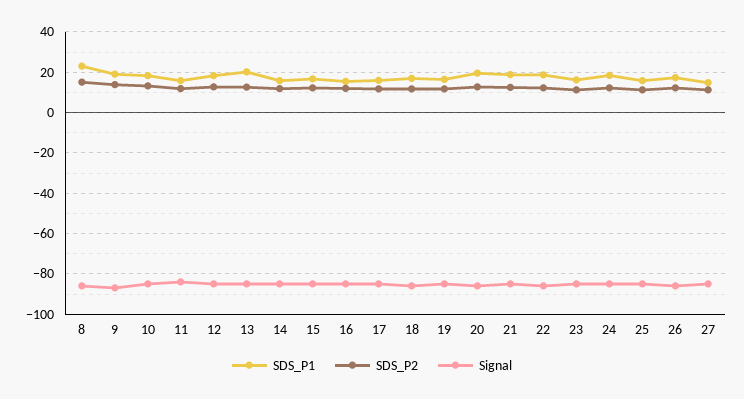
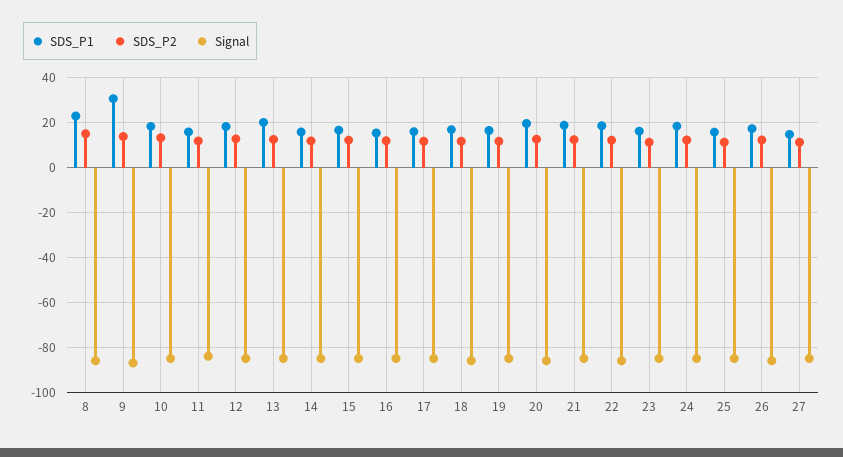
  {
    "SDS_P1": {
      "8": 25,
-     "9": 20,
+     "9": 30,
      "10": 20,
      "11": 15,
      "12": 20,
      "13": 20,
      "14": 15,
      "15": 15,
      "16": 15,
      "17": 15,
      "18": 15,
      "19": 15,
      "20": 20,
      "21": 20,
      "22": 20,
      "23": 15,
      "24": 20,
      "25": 15,
      "26": 15,
      "27": 15
    },
    "SDS_P2": {
      "8": 15,
      "9": 15,
      "10": 15,
      "11": 10,
      "12": 15,
      "13": 15,
      "14": 10,
      "15": 10,
      "16": 10,
      "17": 10,
      "18": 10,
      "19": 10,
      "20": 15,
      "21": 10,
      "22": 10,
      "23": 10,
      "24": 10,
      "25": 10,
      "26": 10,
      "27": 10
    },
    "Signal": {
      "8": -85,
      "9": -85,
      "10": -85,
      "11": -85,
      "12": -85,
      "13": -85,
      "14": -85,
      "15": -85,
      "16": -85,
      "17": -85,
      "18": -85,
      "19": -85,
      "20": -85,
      "21": -85,
      "22": -85,
      "23": -85,
      "24": -85,
      "25": -85,
      "26": -85,
      "27": -85
    }
  }

